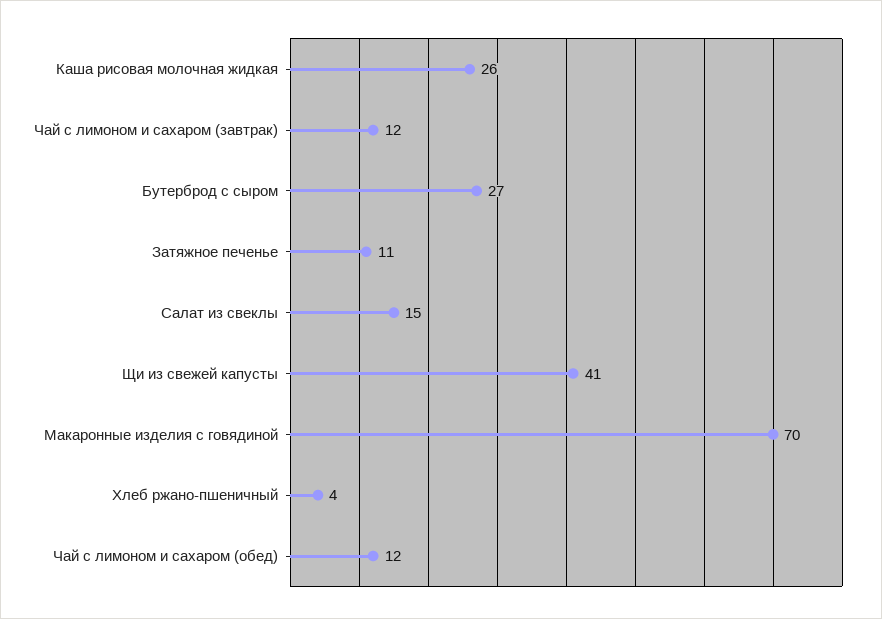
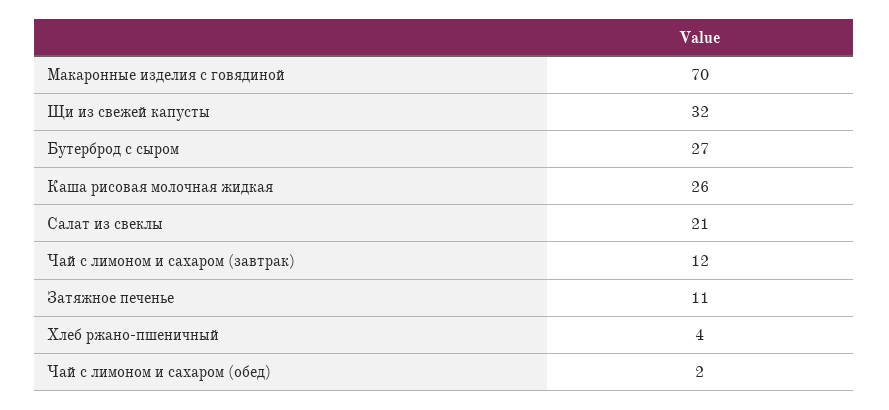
  {
    "Каша рисовая молочная жидкая": 26,
    "Чай с лимоном и сахаром (завтрак)": 12,
    "Бутерброд с сыром": 27,
    "Затяжное печенье": 11,
-   "Салат из свеклы": 15,
+   "Салат из свеклы": 21,
-   "Щи из свежей капусты": 41,
+   "Щи из свежей капусты": 32,
    "Макаронные изделия с говядиной": 70,
    "Хлеб ржано-пшеничный": 4,
-   "Чай с лимоном и сахаром (обед)": 12
+   "Чай с лимоном и сахаром (обед)": 2
  }

